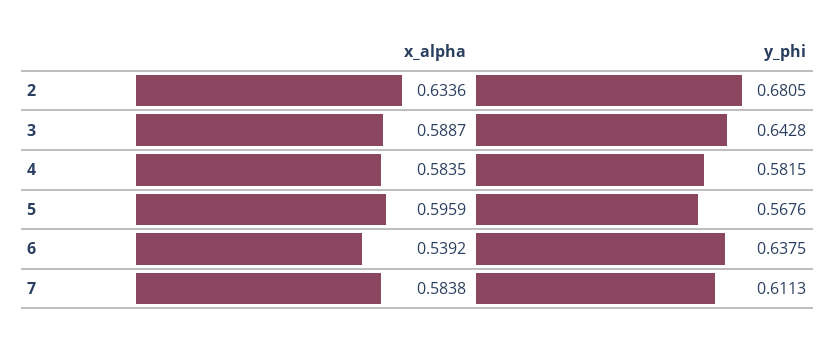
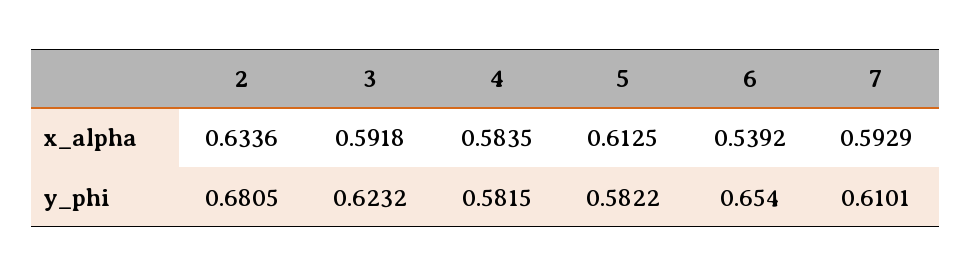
  {
    "x_alpha": {
      "2": 0.6336,
-     "3": 0.5887,
+     "3": 0.5918,
      "4": 0.5835,
-     "5": 0.5959,
+     "5": 0.6125,
      "6": 0.5392,
-     "7": 0.5838
+     "7": 0.5929
    },
    "y_phi": {
      "2": 0.6805,
-     "3": 0.6428,
+     "3": 0.6232,
      "4": 0.5815,
-     "5": 0.5676,
+     "5": 0.5822,
-     "6": 0.6375,
+     "6": 0.654,
-     "7": 0.6113
+     "7": 0.6101
    }
  }

